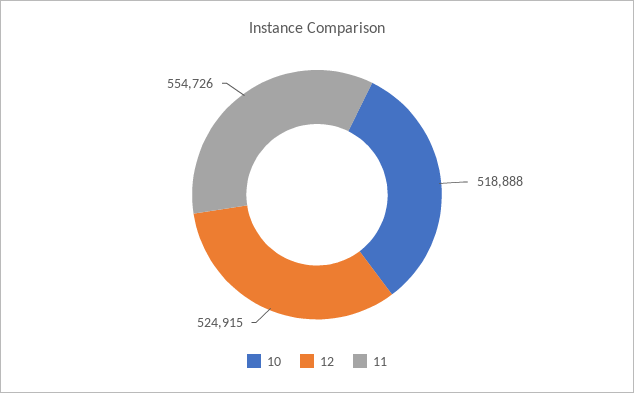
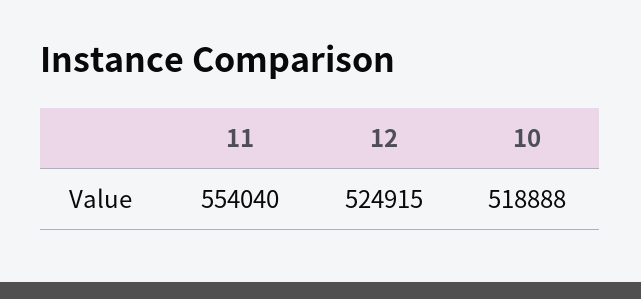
  {
    "10": 518888,
    "12": 524915,
-   "11": 554726
+   "11": 554040
  }

